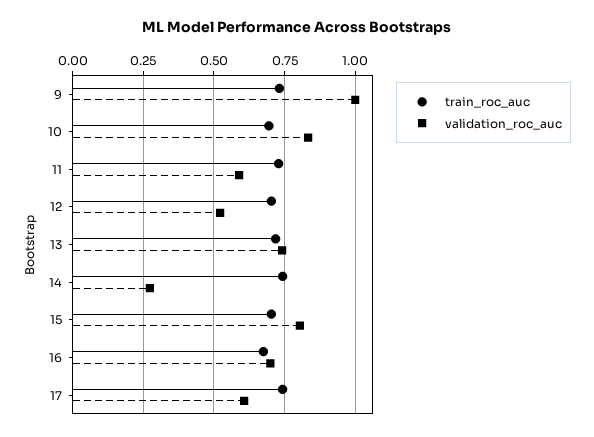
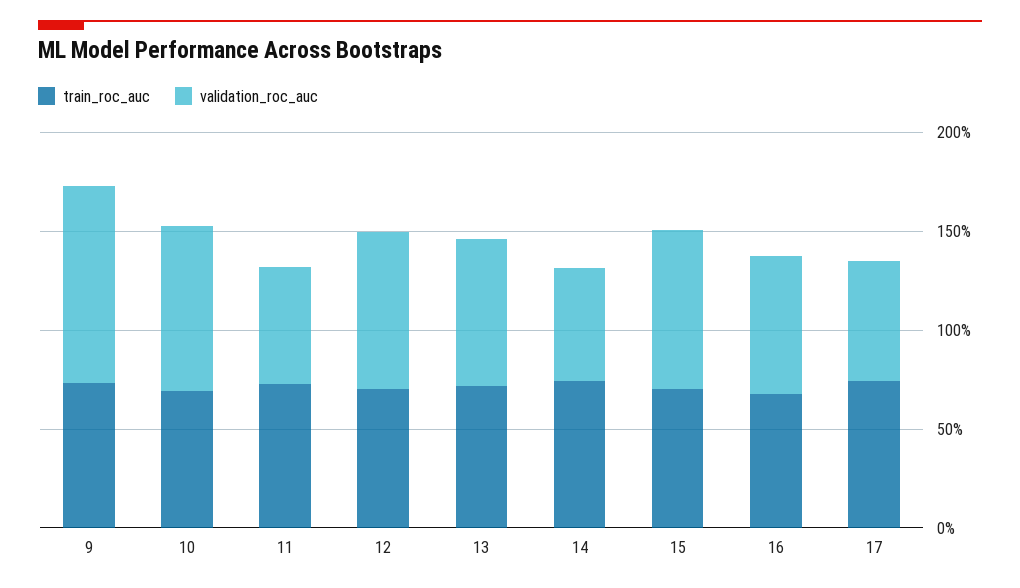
  {
    "train_roc_auc": {
      "9": 0.725,
      "10": 0.7,
      "11": 0.725,
      "12": 0.7,
      "13": 0.725,
      "14": 0.75,
      "15": 0.7,
      "16": 0.675,
      "17": 0.75
    },
    "validation_roc_auc": {
      "9": 1,
      "10": 0.825,
      "11": 0.6,
-     "12": 0.525,
+     "12": 0.8,
      "13": 0.75,
-     "14": 0.275,
+     "14": 0.6,
      "15": 0.8,
      "16": 0.7,
      "17": 0.6
    }
  }

